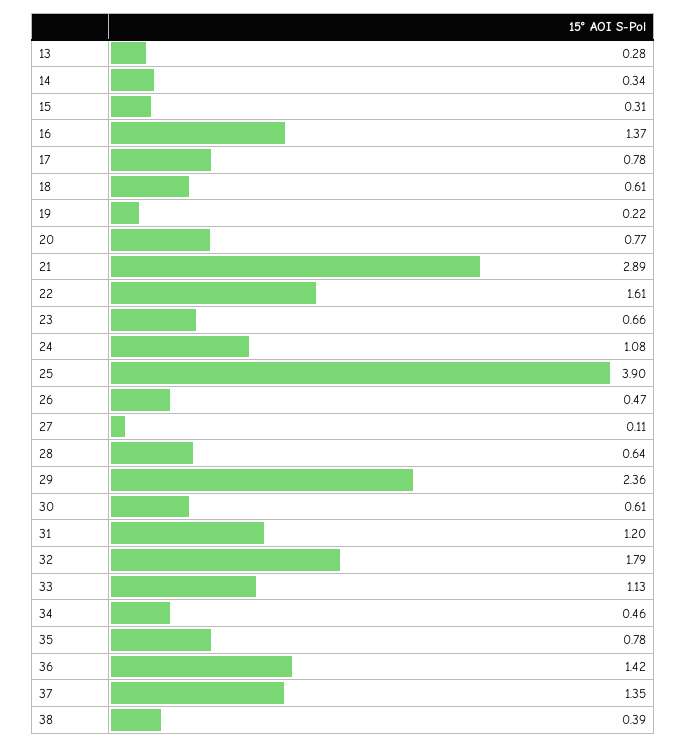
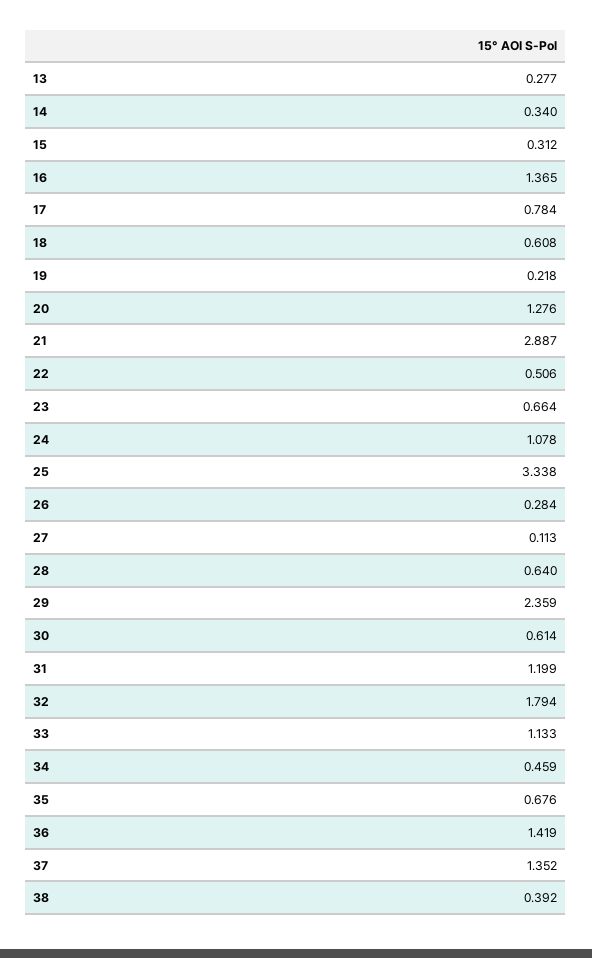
  {
    "13": 0.277,
    "14": 0.34,
    "15": 0.312,
    "16": 1.365,
    "17": 0.784,
    "18": 0.608,
    "19": 0.218,
-   "20": 0.77,
+   "20": 1.276,
    "21": 2.887,
-   "22": 1.61,
+   "22": 0.506,
    "23": 0.664,
    "24": 1.078,
-   "25": 3.9,
+   "25": 3.338,
-   "26": 0.47,
+   "26": 0.284,
    "27": 0.113,
    "28": 0.64,
    "29": 2.359,
    "30": 0.614,
    "31": 1.199,
    "32": 1.794,
    "33": 1.133,
    "34": 0.459,
-   "35": 0.78,
+   "35": 0.676,
    "36": 1.419,
    "37": 1.352,
    "38": 0.392
  }

